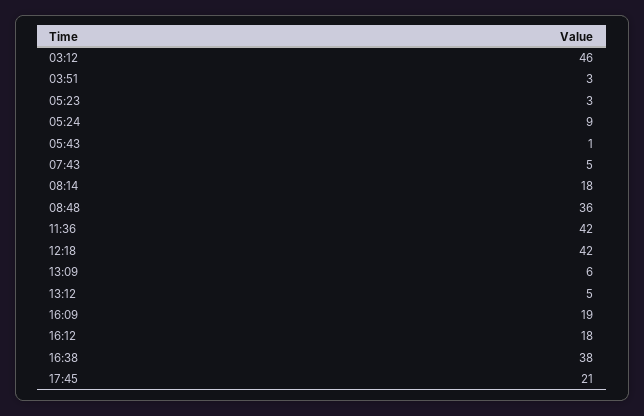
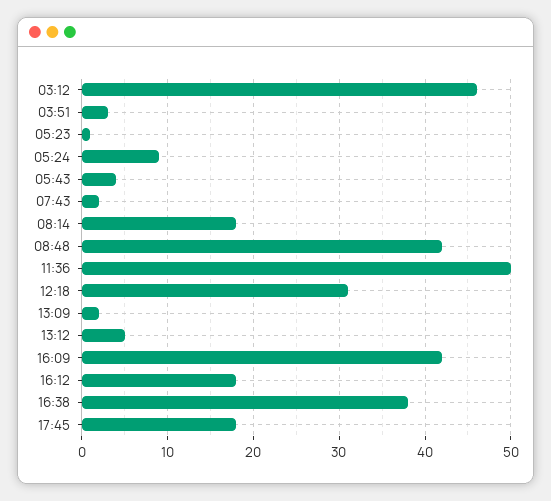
  {
    "03:12": 46,
    "03:51": 3,
-   "05:23": 3,
+   "05:23": 1,
    "05:24": 9,
-   "05:43": 1,
+   "05:43": 4,
-   "07:43": 5,
+   "07:43": 2,
    "08:14": 18,
-   "08:48": 36,
+   "08:48": 42,
-   "11:36": 42,
+   "11:36": 50,
-   "12:18": 42,
+   "12:18": 31,
-   "13:09": 6,
+   "13:09": 2,
    "13:12": 5,
-   "16:09": 19,
+   "16:09": 42,
    "16:12": 18,
    "16:38": 38,
-   "17:45": 21
+   "17:45": 18
  }

